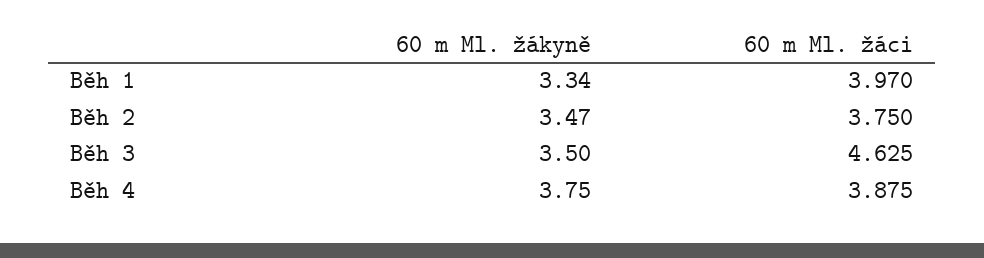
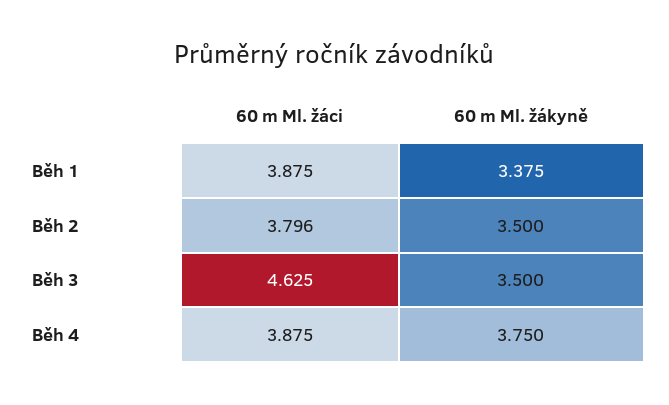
  {
    "60 m Ml. žákyně": {
-     "Běh 1": 3.34,
+     "Běh 1": 3.375,
-     "Běh 2": 3.47,
+     "Běh 2": 3.5,
      "Běh 3": 3.5,
      "Běh 4": 3.75
    },
    "60 m Ml. žáci": {
-     "Běh 1": 3.97,
+     "Běh 1": 3.875,
-     "Běh 2": 3.75,
+     "Běh 2": 3.796,
      "Běh 3": 4.625,
      "Běh 4": 3.875
    }
  }

